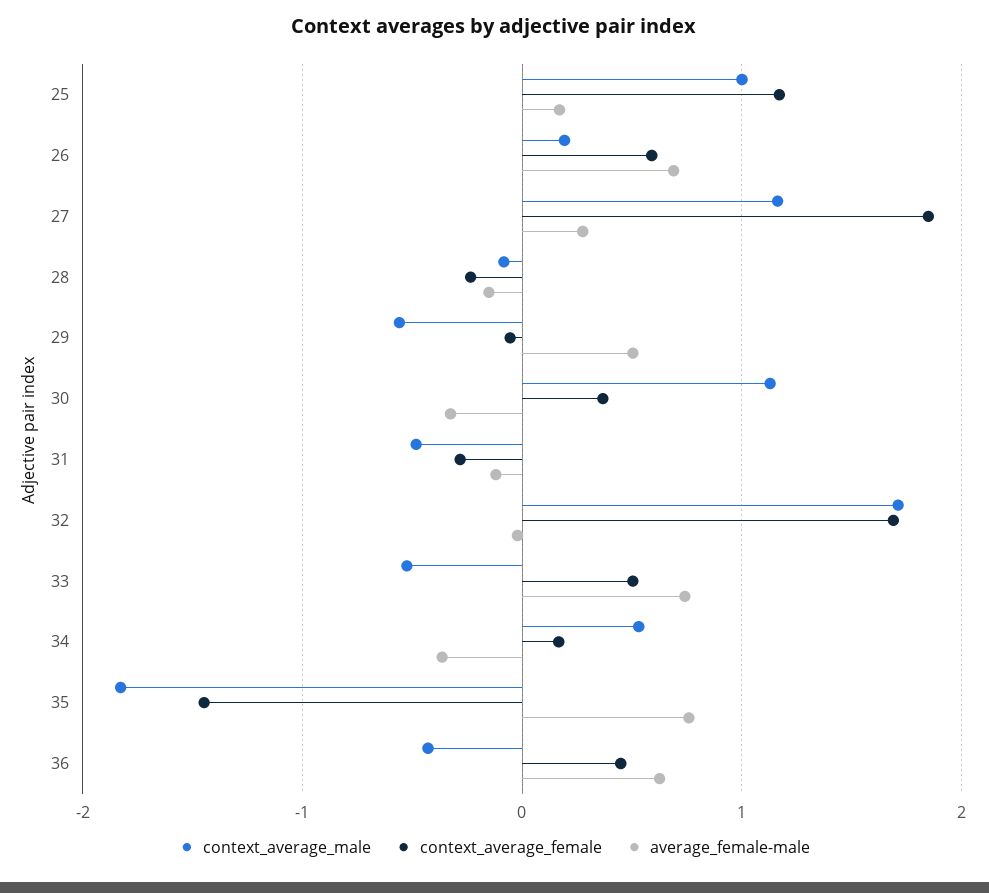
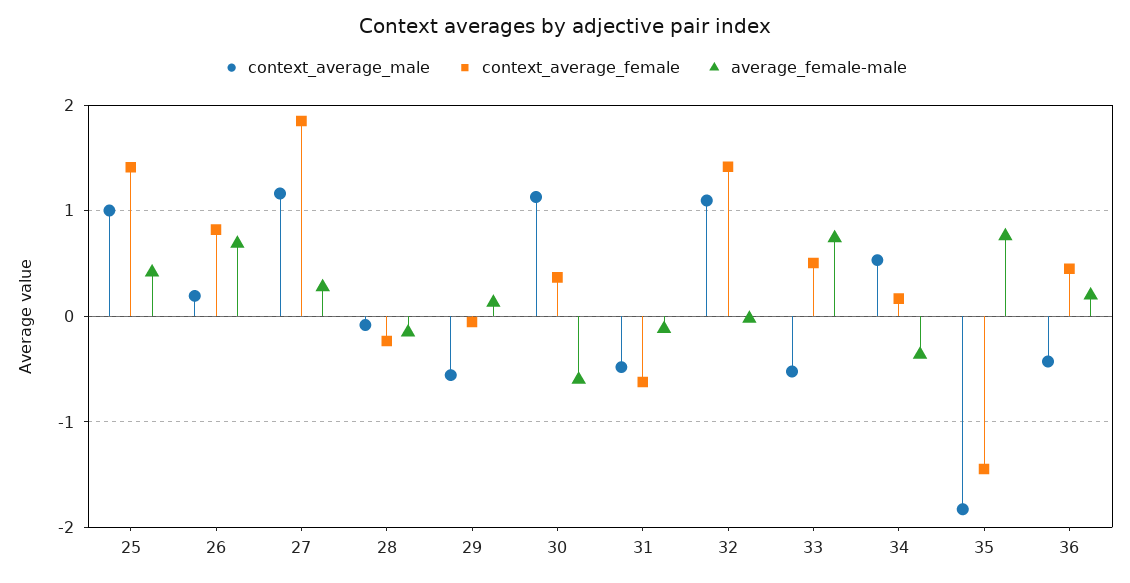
  {
    "context_average_male": {
      "25": 1,
      "26": 0.2,
      "27": 1.2,
      "28": -0.1,
      "29": -0.6,
      "30": 1.1,
      "31": -0.5,
-     "32": 1.7,
+     "32": 1.1,
      "33": -0.5,
      "34": 0.5,
      "35": -1.8,
      "36": -0.4
    },
    "context_average_female": {
-     "25": 1.2,
+     "25": 1.4,
-     "26": 0.6,
+     "26": 0.8,
      "27": 1.8,
      "28": -0.2,
      "29": -0.1,
      "30": 0.4,
-     "31": -0.3,
+     "31": -0.6,
-     "32": 1.7,
+     "32": 1.4,
      "33": 0.5,
      "34": 0.2,
      "35": -1.4,
      "36": 0.4
    },
    "average_female-male": {
-     "25": 0.2,
+     "25": 0.4,
      "26": 0.7,
      "27": 0.3,
      "28": -0.2,
-     "29": 0.5,
+     "29": 0.1,
-     "30": -0.3,
+     "30": -0.6,
      "31": -0.1,
      "32": 0,
      "33": 0.7,
      "34": -0.4,
      "35": 0.8,
-     "36": 0.6
+     "36": 0.2
    }
  }

